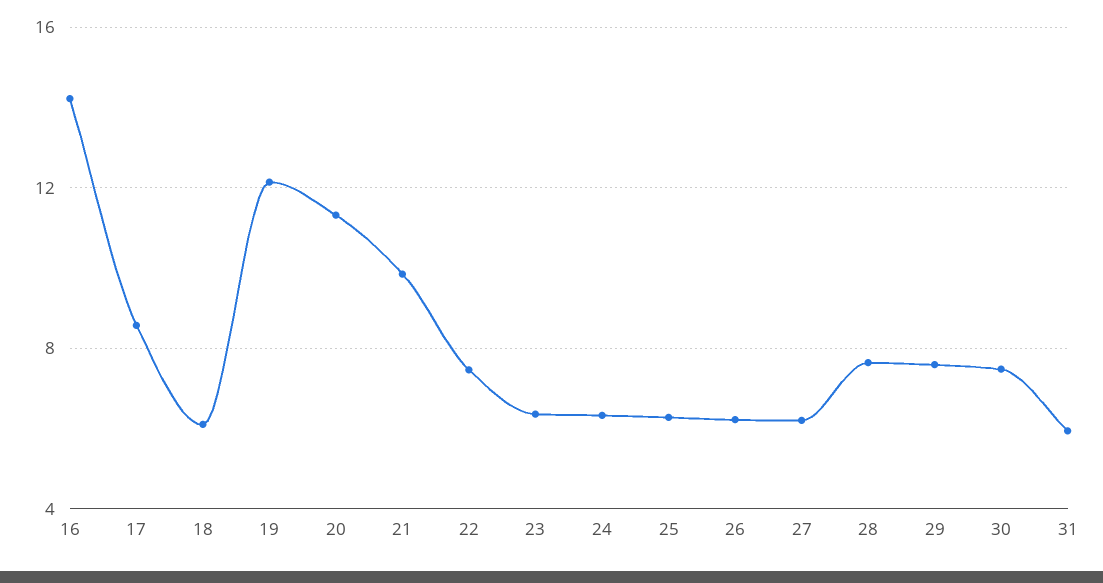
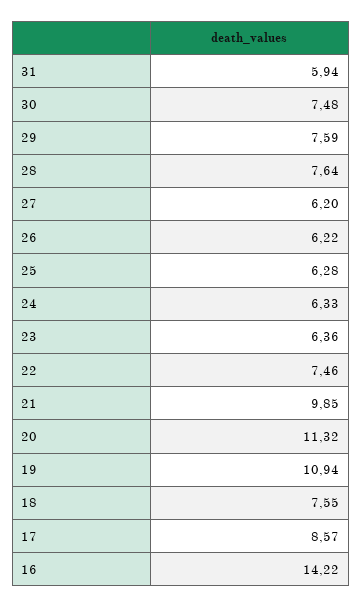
  {
    "16": 14.22,
    "17": 8.57,
-   "18": 6,
+   "18": 7.55,
-   "19": 12,
+   "19": 10.94,
    "20": 11.32,
    "21": 9.85,
    "22": 7.46,
    "23": 6.36,
    "24": 6.33,
    "25": 6.28,
    "26": 6.22,
    "27": 6.2,
    "28": 7.64,
    "29": 7.59,
    "30": 7.48,
    "31": 5.94
  }

